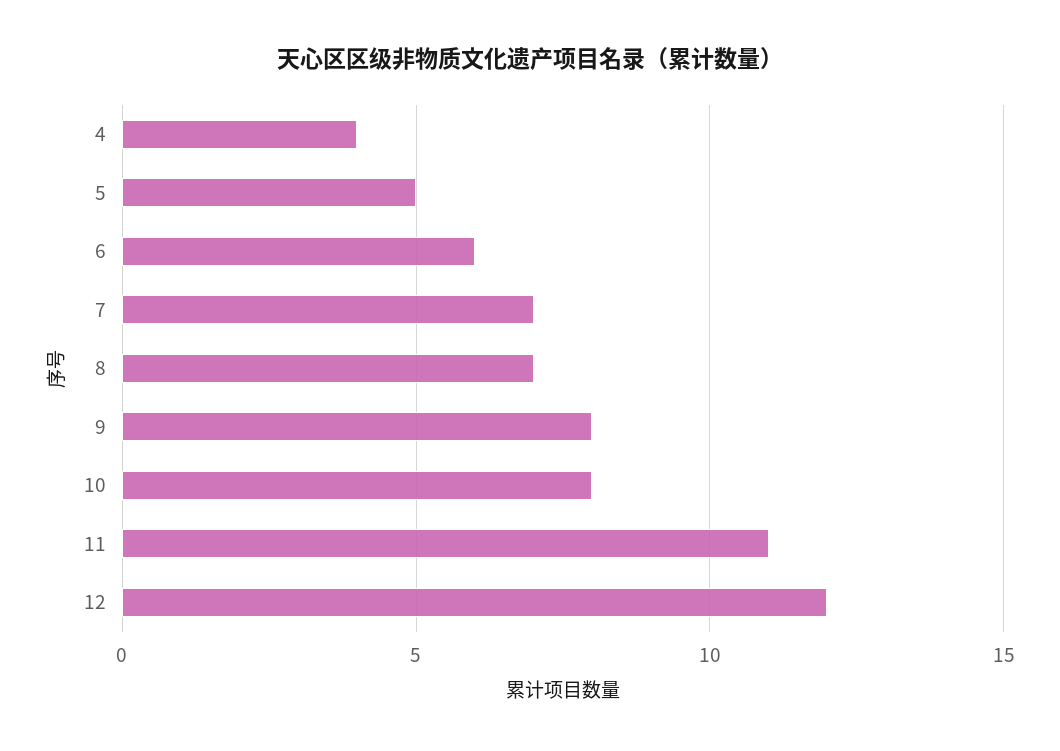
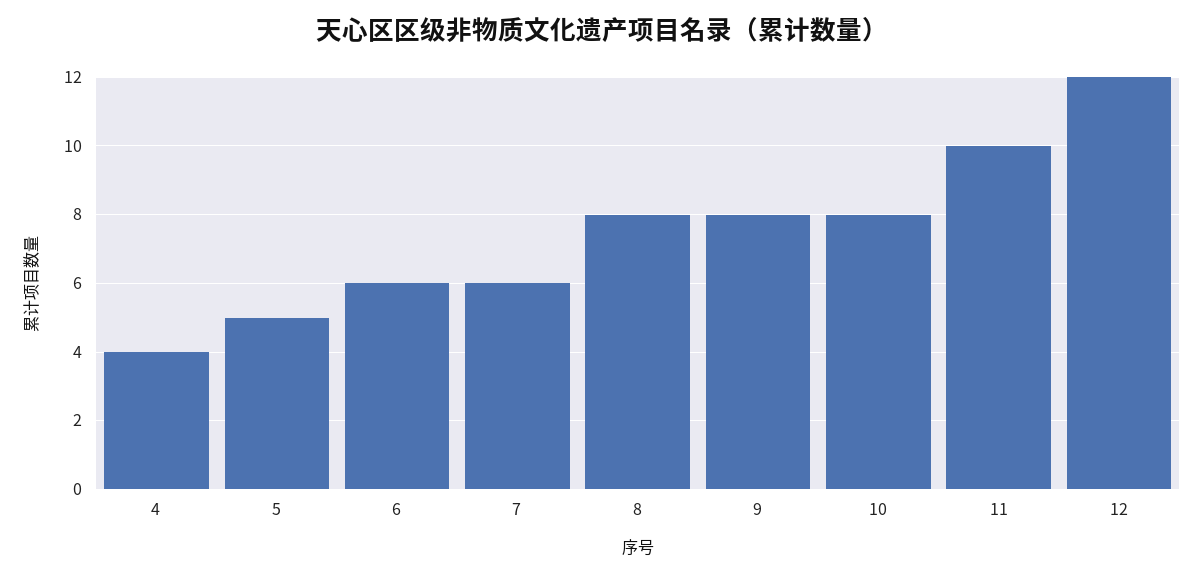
  {
    "4": 4,
    "5": 5,
    "6": 6,
-   "7": 7,
+   "7": 6,
-   "8": 7,
+   "8": 8,
    "9": 8,
    "10": 8,
-   "11": 11,
+   "11": 10,
    "12": 12
  }

